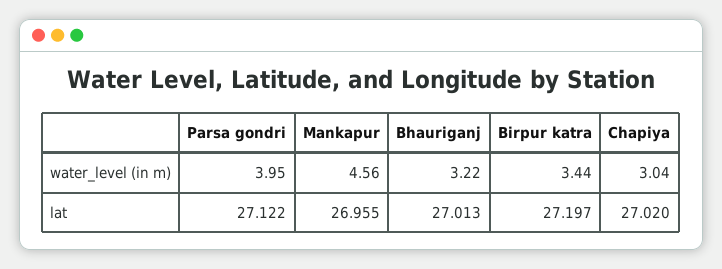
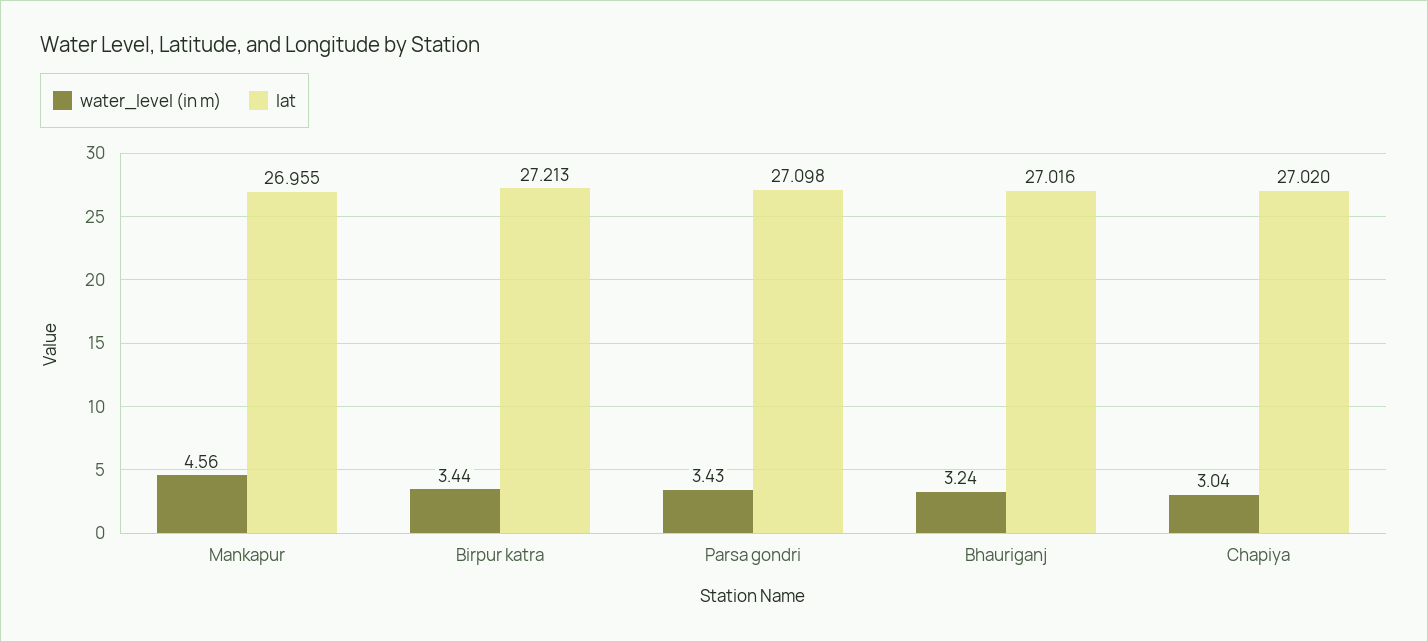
  {
    "water_level (in m)": {
-     "Parsa gondri": 3.95,
+     "Parsa gondri": 3.43,
      "Mankapur": 4.56,
-     "Bhauriganj": 3.22,
+     "Bhauriganj": 3.24,
      "Birpur katra": 3.44,
      "Chapiya": 3.04
    },
    "lat": {
-     "Parsa gondri": 27.122,
+     "Parsa gondri": 27.098,
      "Mankapur": 26.955,
-     "Bhauriganj": 27.013,
+     "Bhauriganj": 27.016,
-     "Birpur katra": 27.197,
+     "Birpur katra": 27.213,
      "Chapiya": 27.02
    }
  }

